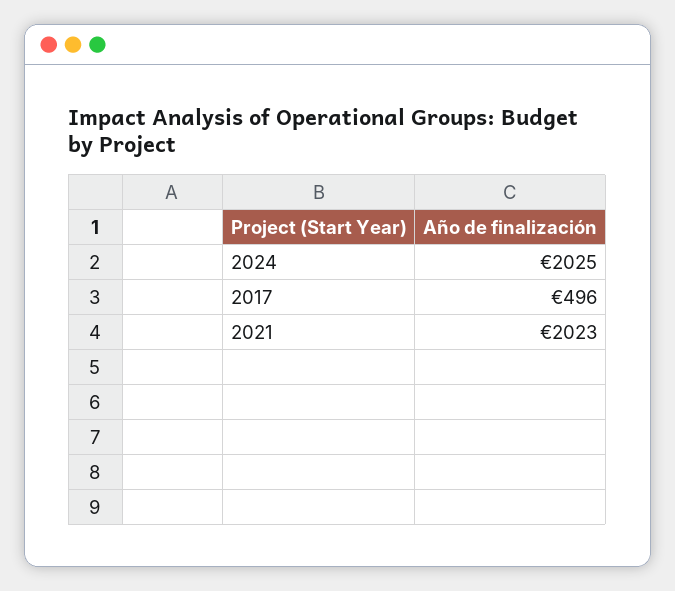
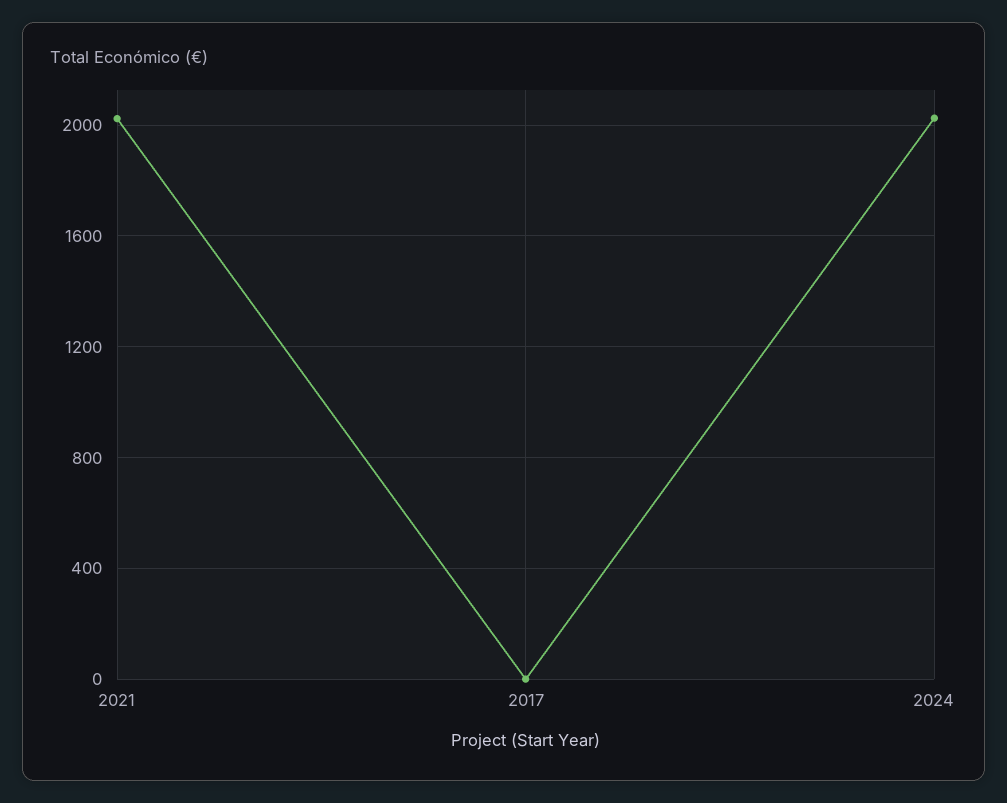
  {
    "2024": 2025,
-   "2017": 496,
+   "2017": 0,
    "2021": 2023
  }

